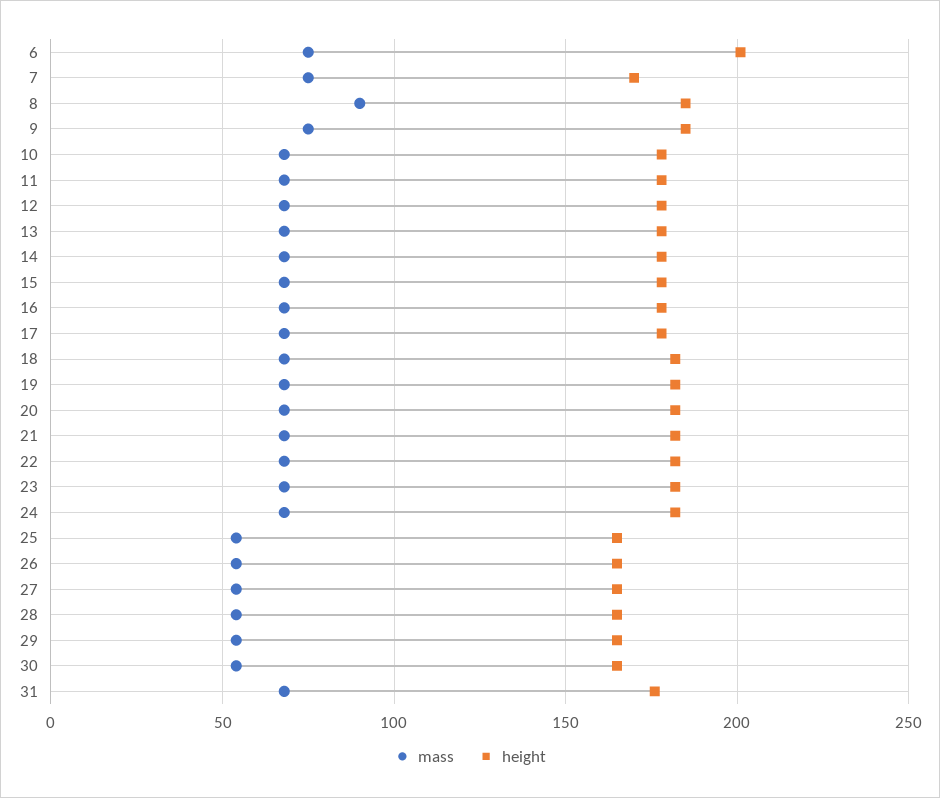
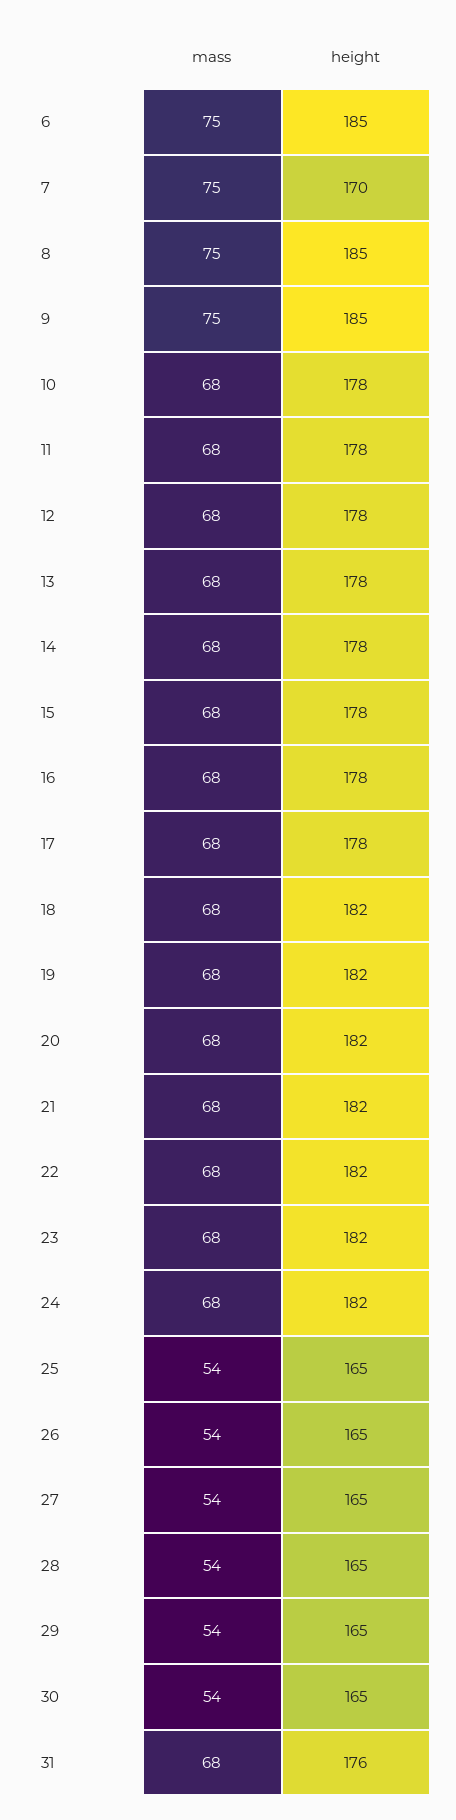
  {
    "mass": {
      "6": 75,
      "7": 75,
-     "8": 90,
+     "8": 75,
      "9": 75,
      "10": 68,
      "11": 68,
      "12": 68,
      "13": 68,
      "14": 68,
      "15": 68,
      "16": 68,
      "17": 68,
      "18": 68,
      "19": 68,
      "20": 68,
      "21": 68,
      "22": 68,
      "23": 68,
      "24": 68,
      "25": 54,
      "26": 54,
      "27": 54,
      "28": 54,
      "29": 54,
      "30": 54,
      "31": 68
    },
    "height": {
-     "6": 200,
+     "6": 185,
      "7": 170,
      "8": 185,
      "9": 185,
      "10": 178,
      "11": 178,
      "12": 178,
      "13": 178,
      "14": 178,
      "15": 178,
      "16": 178,
      "17": 178,
      "18": 182,
      "19": 182,
      "20": 182,
      "21": 182,
      "22": 182,
      "23": 182,
      "24": 182,
      "25": 165,
      "26": 165,
      "27": 165,
      "28": 165,
      "29": 165,
      "30": 165,
      "31": 176
    }
  }

